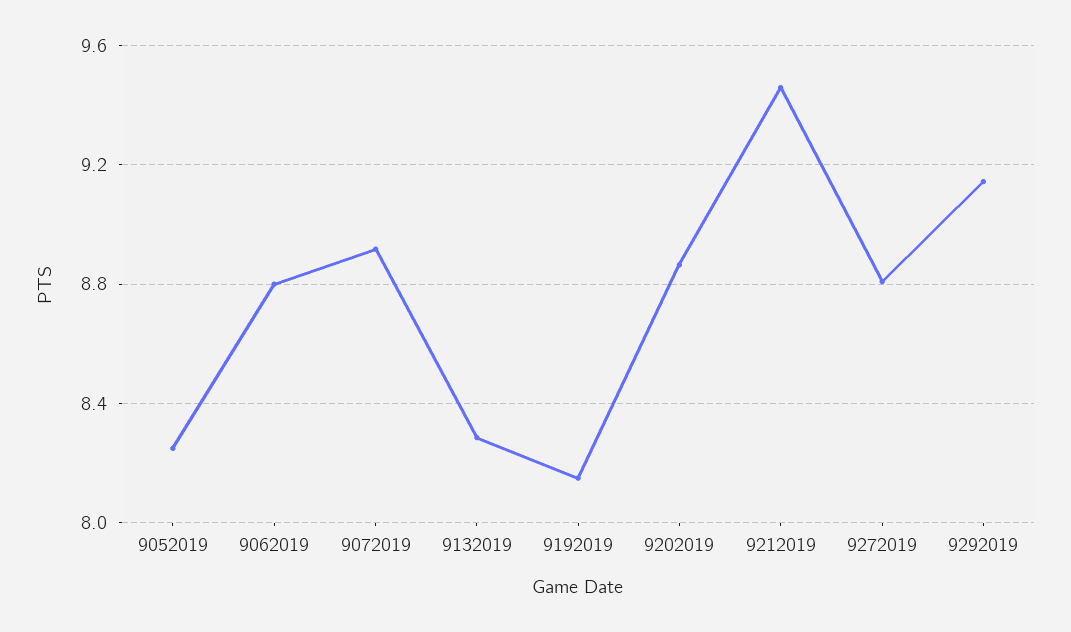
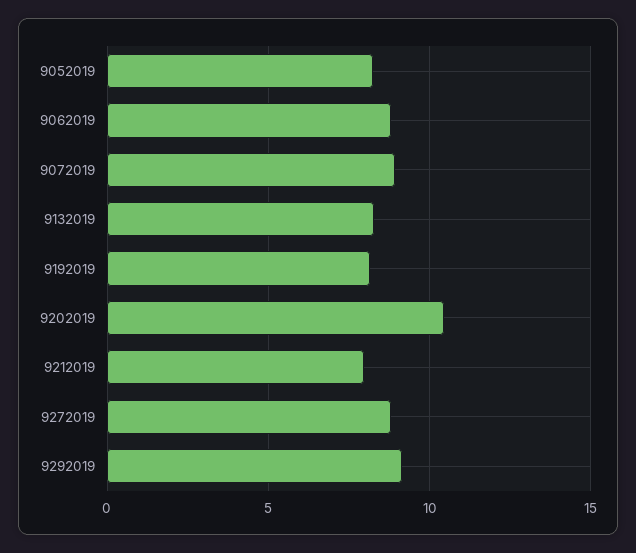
  {
    "9052019": 8.25,
    "9062019": 8.8,
    "9072019": 8.9,
    "9132019": 8.3,
    "9192019": 8.15,
-   "9202019": 8.85,
+   "9202019": 10.5,
-   "9212019": 9.45,
+   "9212019": 8,
    "9272019": 8.8,
    "9292019": 9.15
  }

